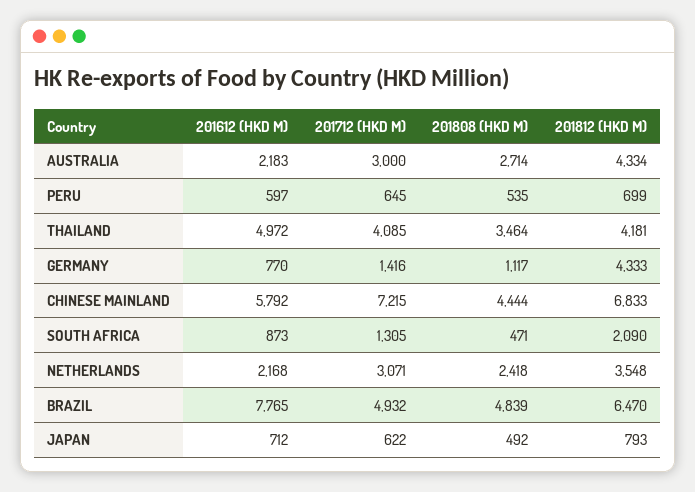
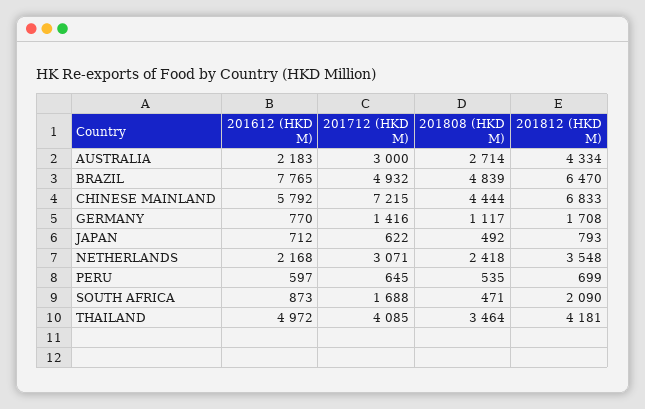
  {
    "201612 (HKD M)": {
      "AUSTRALIA": 2183,
      "PERU": 597,
      "THAILAND": 4972,
      "GERMANY": 770,
      "CHINESE MAINLAND": 5792,
      "SOUTH AFRICA": 873,
      "NETHERLANDS": 2168,
      "BRAZIL": 7765,
      "JAPAN": 712
    },
    "201712 (HKD M)": {
      "AUSTRALIA": 3000,
      "PERU": 645,
      "THAILAND": 4085,
      "GERMANY": 1416,
      "CHINESE MAINLAND": 7215,
-     "SOUTH AFRICA": 1305,
+     "SOUTH AFRICA": 1688,
      "NETHERLANDS": 3071,
      "BRAZIL": 4932,
      "JAPAN": 622
    },
    "201808 (HKD M)": {
      "AUSTRALIA": 2714,
      "PERU": 535,
      "THAILAND": 3464,
      "GERMANY": 1117,
      "CHINESE MAINLAND": 4444,
      "SOUTH AFRICA": 471,
      "NETHERLANDS": 2418,
      "BRAZIL": 4839,
      "JAPAN": 492
    },
    "201812 (HKD M)": {
      "AUSTRALIA": 4334,
      "PERU": 699,
      "THAILAND": 4181,
-     "GERMANY": 4333,
+     "GERMANY": 1708,
      "CHINESE MAINLAND": 6833,
      "SOUTH AFRICA": 2090,
      "NETHERLANDS": 3548,
      "BRAZIL": 6470,
      "JAPAN": 793
    }
  }

